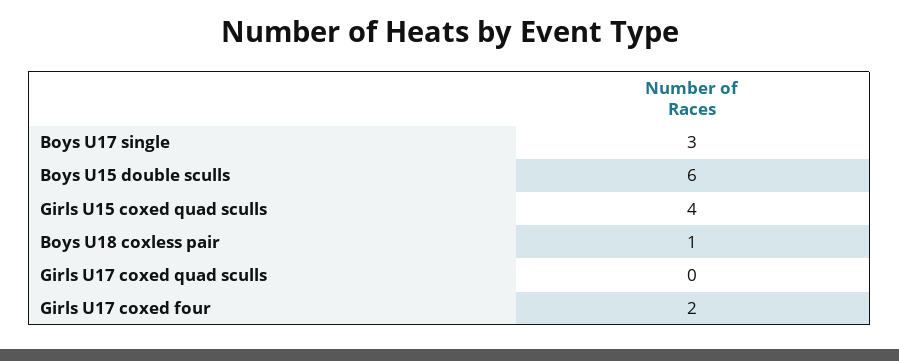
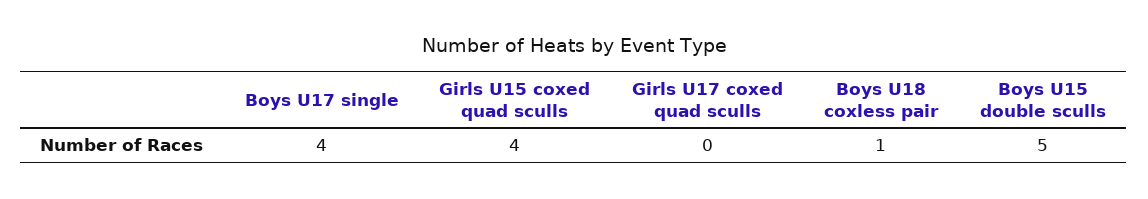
  {
-   "Boys U17 single": 3,
+   "Boys U17 single": 4,
-   "Boys U15 double sculls": 6,
+   "Boys U15 double sculls": 5,
    "Girls U15 coxed quad sculls": 4,
    "Boys U18 coxless pair": 1,
-   "Girls U17 coxed quad sculls": 0,
+   "Girls U17 coxed quad sculls": 0
-   "Girls U17 coxed four": 2
  }

